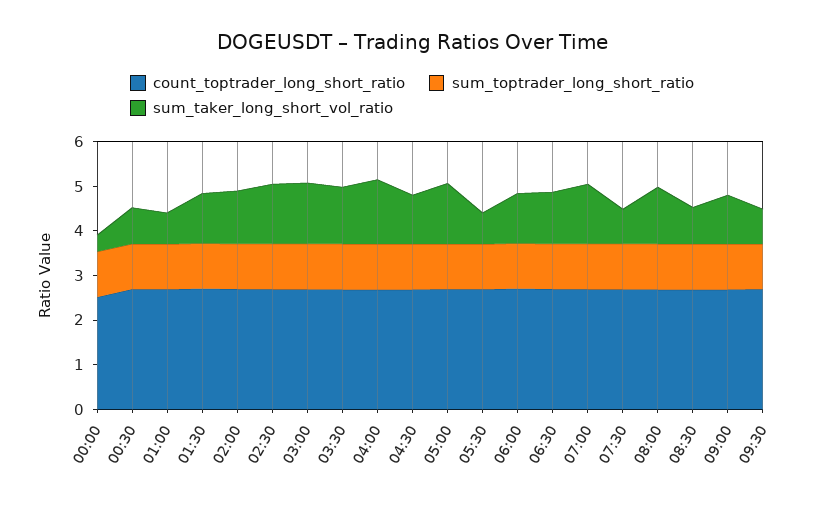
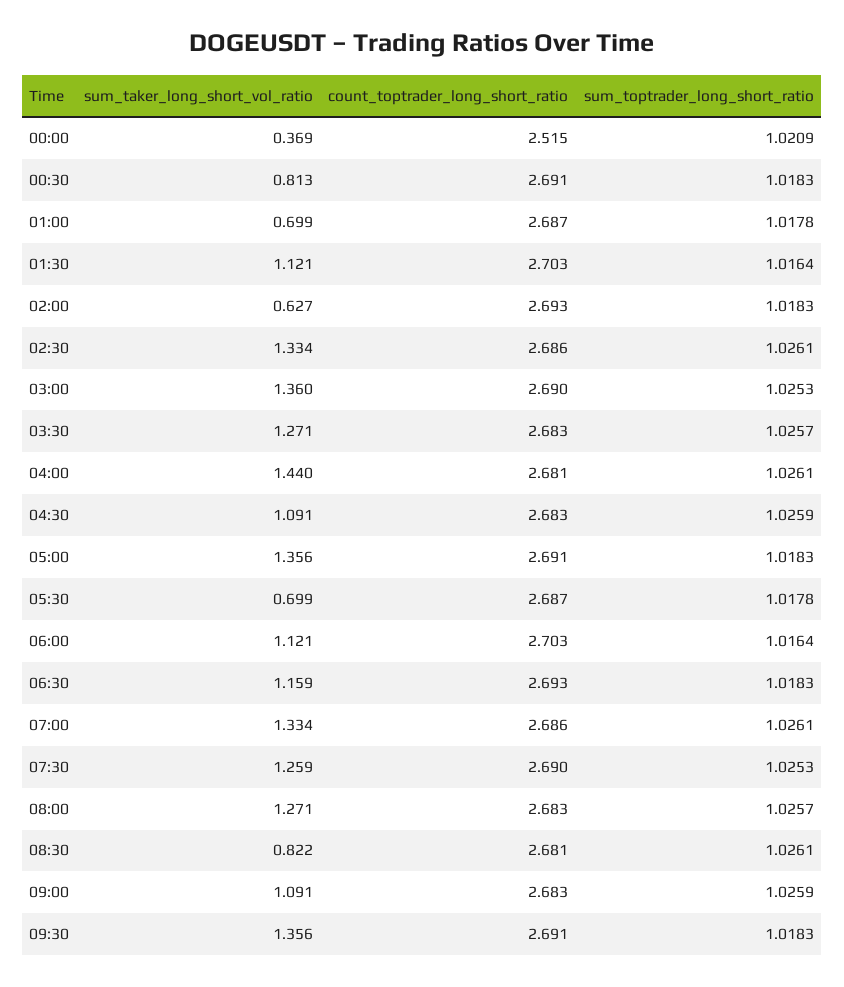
  {
    "count_toptrader_long_short_ratio": {
      "00:00": 2.515,
      "00:30": 2.691,
      "01:00": 2.687,
      "01:30": 2.703,
      "02:00": 2.693,
      "02:30": 2.686,
      "03:00": 2.69,
      "03:30": 2.683,
      "04:00": 2.681,
      "04:30": 2.683,
      "05:00": 2.691,
      "05:30": 2.687,
      "06:00": 2.703,
      "06:30": 2.693,
      "07:00": 2.686,
      "07:30": 2.69,
      "08:00": 2.683,
      "08:30": 2.681,
      "09:00": 2.683,
      "09:30": 2.691
    },
    "sum_toptrader_long_short_ratio": {
      "00:00": 1.0209,
      "00:30": 1.0183,
      "01:00": 1.0178,
      "01:30": 1.0164,
      "02:00": 1.0183,
      "02:30": 1.0261,
      "03:00": 1.0253,
      "03:30": 1.0257,
      "04:00": 1.0261,
      "04:30": 1.0259,
      "05:00": 1.0183,
      "05:30": 1.0178,
      "06:00": 1.0164,
      "06:30": 1.0183,
      "07:00": 1.0261,
      "07:30": 1.0253,
      "08:00": 1.0257,
      "08:30": 1.0261,
      "09:00": 1.0259,
      "09:30": 1.0183
    },
    "sum_taker_long_short_vol_ratio": {
      "00:00": 0.369,
      "00:30": 0.813,
      "01:00": 0.699,
      "01:30": 1.121,
-     "02:00": 1.2,
+     "02:00": 0.627,
      "02:30": 1.334,
      "03:00": 1.36,
      "03:30": 1.271,
      "04:00": 1.44,
      "04:30": 1.091,
      "05:00": 1.356,
      "05:30": 0.699,
      "06:00": 1.121,
      "06:30": 1.159,
      "07:00": 1.334,
-     "07:30": 0.8,
+     "07:30": 1.259,
      "08:00": 1.271,
      "08:30": 0.822,
      "09:00": 1.091,
-     "09:30": 0.8
+     "09:30": 1.356
    }
  }

